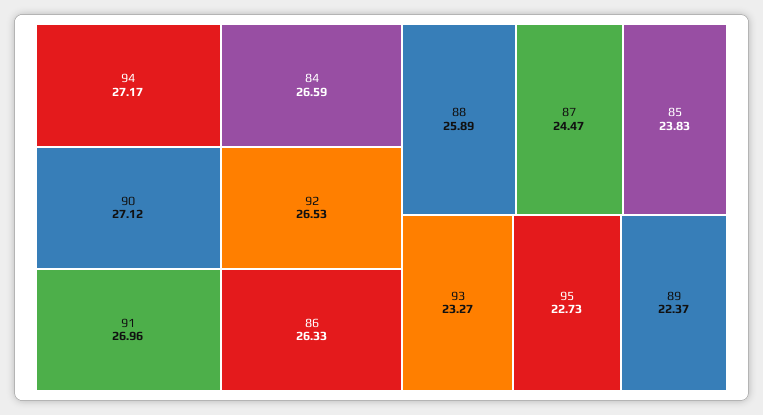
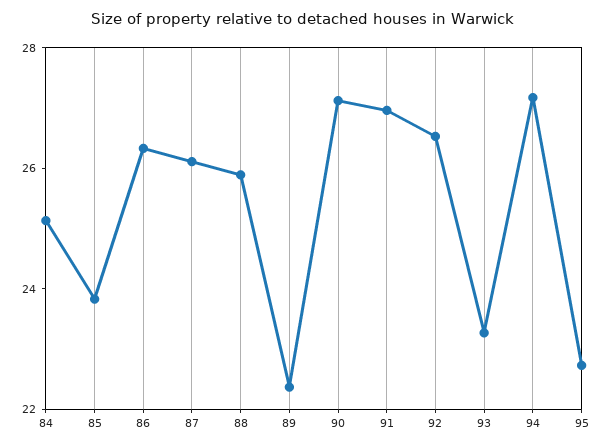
  {
    "94": 27.17,
    "90": 27.12,
    "91": 26.96,
-   "84": 26.59,
+   "84": 25,
    "92": 26.53,
    "86": 26.33,
    "88": 25.89,
-   "87": 24.47,
+   "87": 26,
    "85": 23.83,
    "93": 23.27,
    "95": 22.73,
    "89": 22.37
  }

